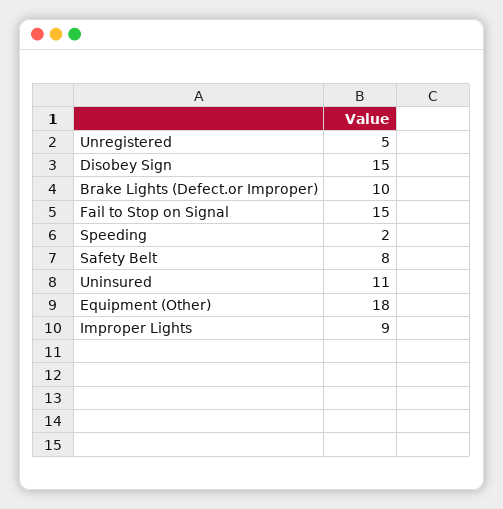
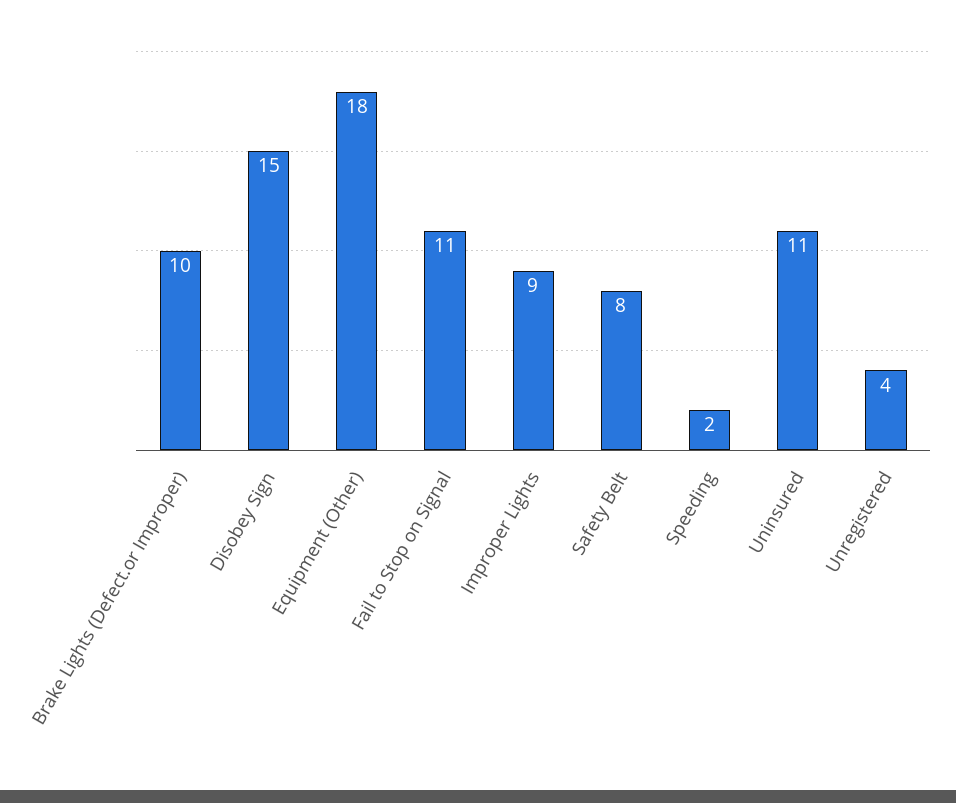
  {
-   "Unregistered": 5,
+   "Unregistered": 4,
    "Disobey Sign": 15,
    "Brake Lights (Defect.or Improper)": 10,
-   "Fail to Stop on Signal": 15,
+   "Fail to Stop on Signal": 11,
    "Speeding": 2,
    "Safety Belt": 8,
    "Uninsured": 11,
    "Equipment (Other)": 18,
    "Improper Lights": 9
  }

